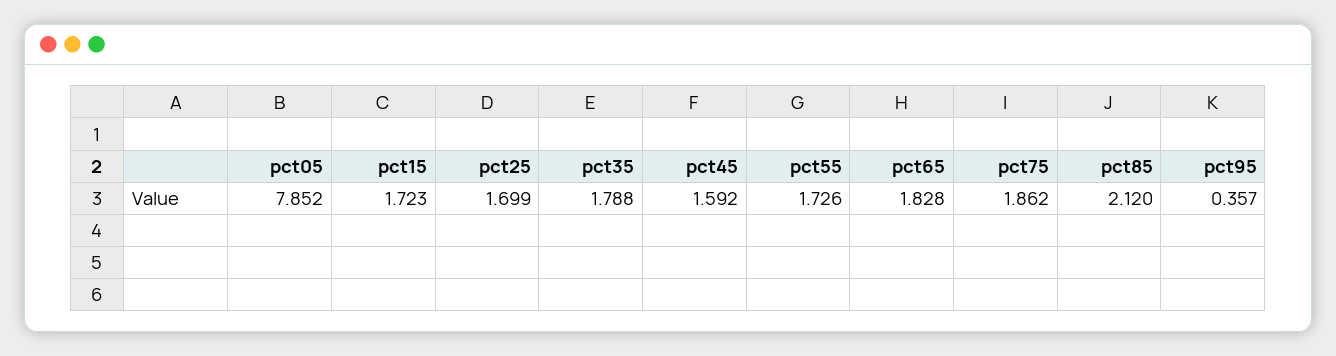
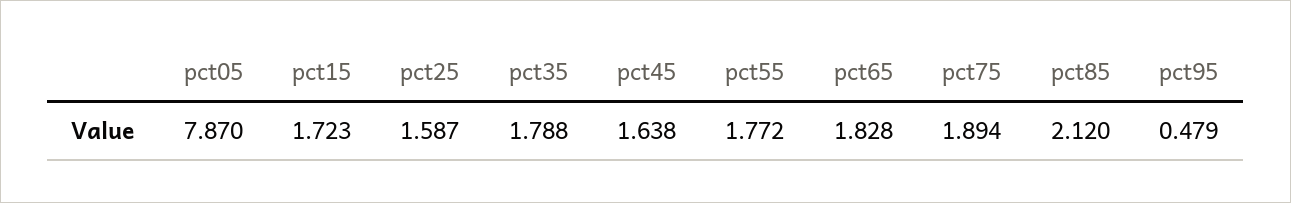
  {
-   "pct05": 7.852,
+   "pct05": 7.87,
    "pct15": 1.723,
-   "pct25": 1.699,
+   "pct25": 1.587,
    "pct35": 1.788,
-   "pct45": 1.592,
+   "pct45": 1.638,
-   "pct55": 1.726,
+   "pct55": 1.772,
    "pct65": 1.828,
-   "pct75": 1.862,
+   "pct75": 1.894,
    "pct85": 2.12,
-   "pct95": 0.357
+   "pct95": 0.479
  }

